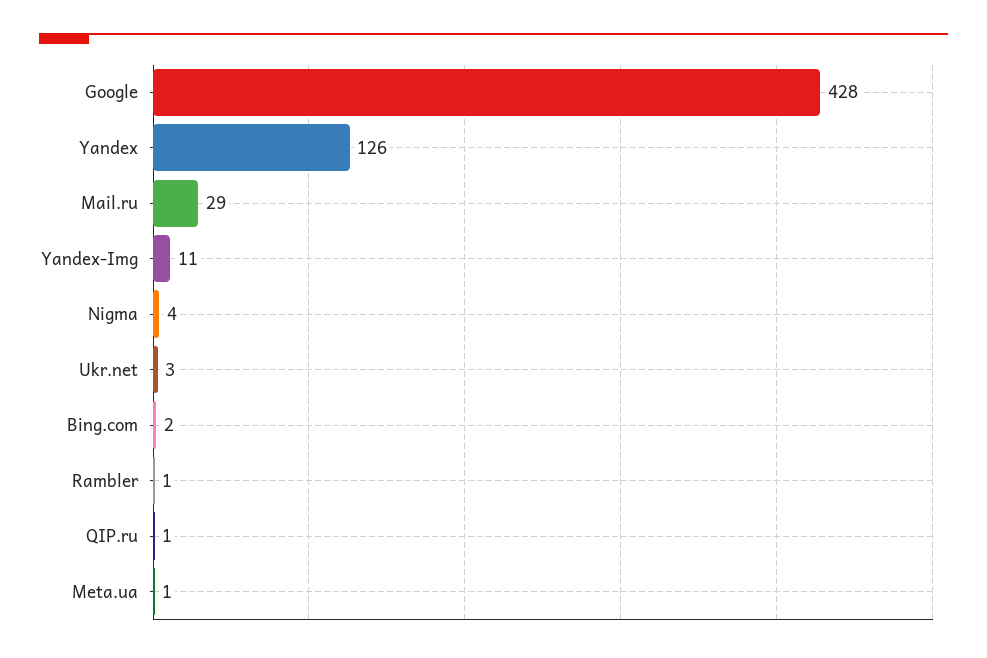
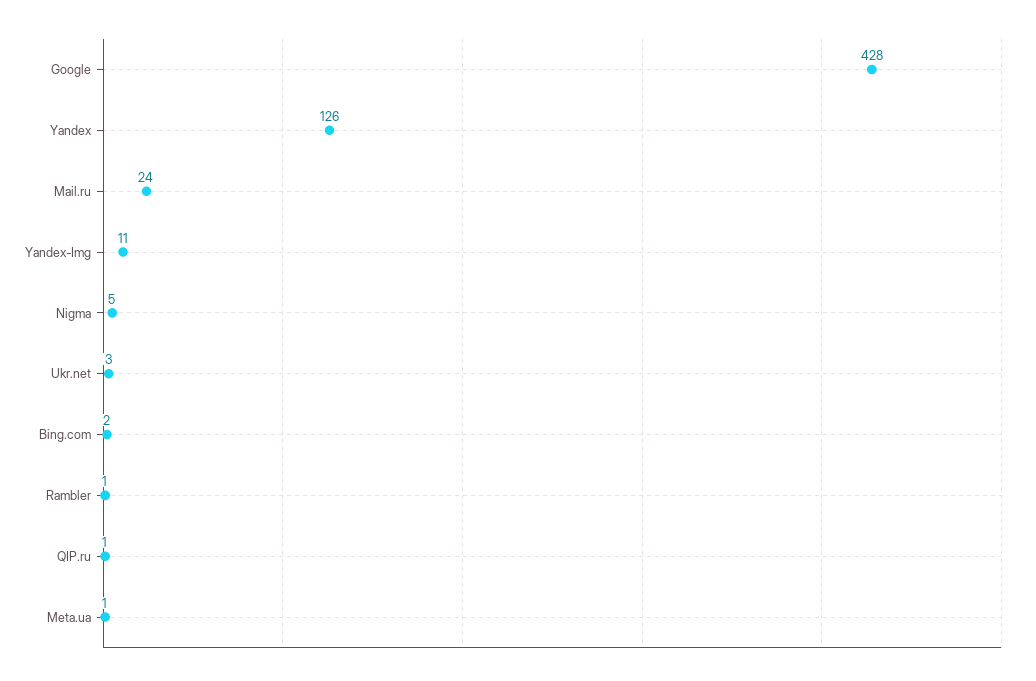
  {
    "Google": 428,
    "Yandex": 126,
-   "Mail.ru": 29,
+   "Mail.ru": 24,
    "Yandex-Img": 11,
-   "Nigma": 4,
+   "Nigma": 5,
    "Ukr.net": 3,
    "Bing.com": 2,
    "Rambler": 1,
    "QIP.ru": 1,
    "Meta.ua": 1
  }

